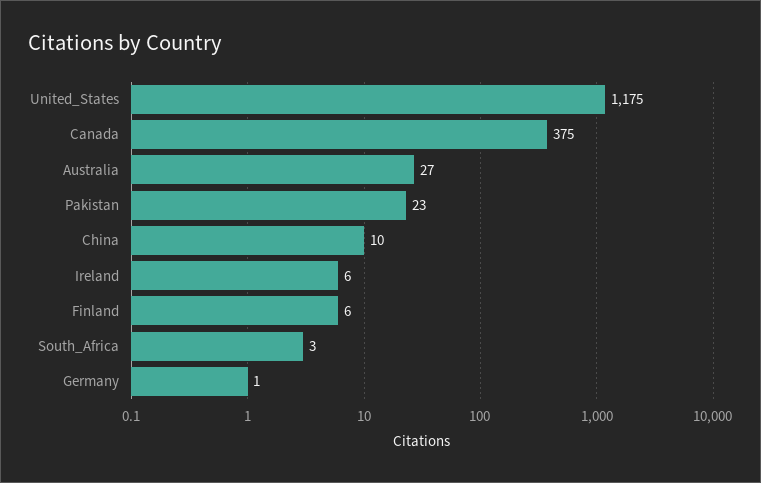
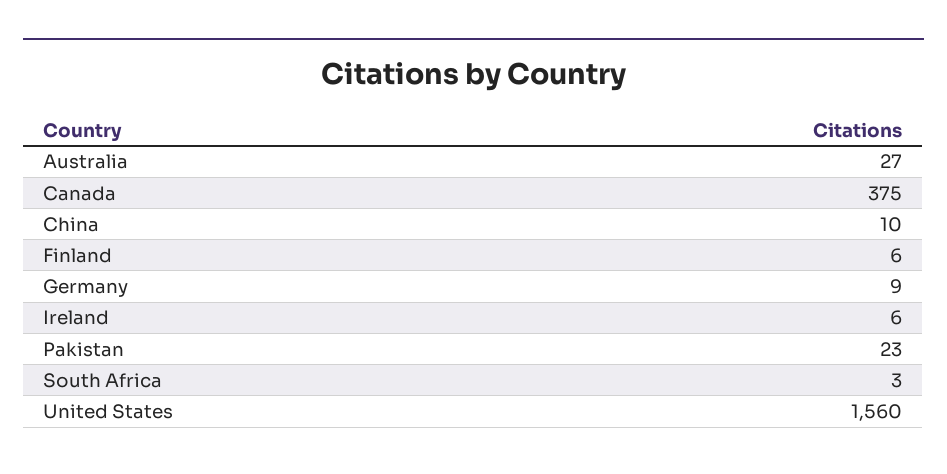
  {
-   "United_States": 1175,
+   "United_States": 1560,
    "Canada": 375,
    "Australia": 27,
    "Pakistan": 23,
    "China": 10,
    "Ireland": 6,
    "Finland": 6,
    "South_Africa": 3,
-   "Germany": 1
+   "Germany": 9
  }

